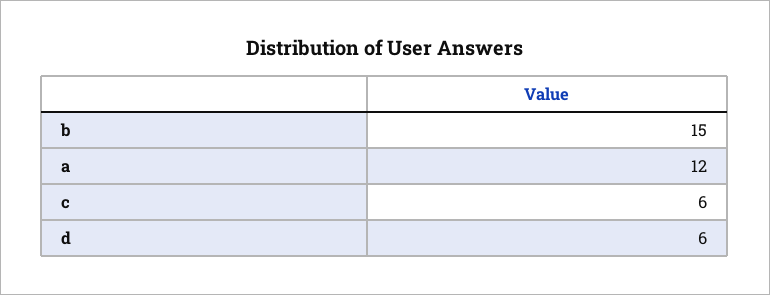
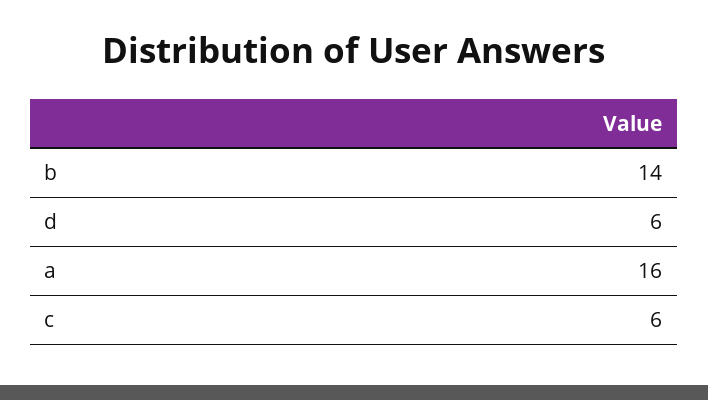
  {
-   "b": 15,
+   "b": 14,
-   "a": 12,
+   "a": 16,
    "c": 6,
    "d": 6
  }

